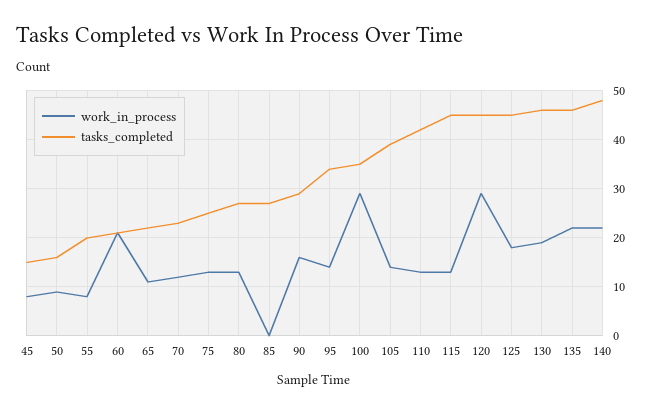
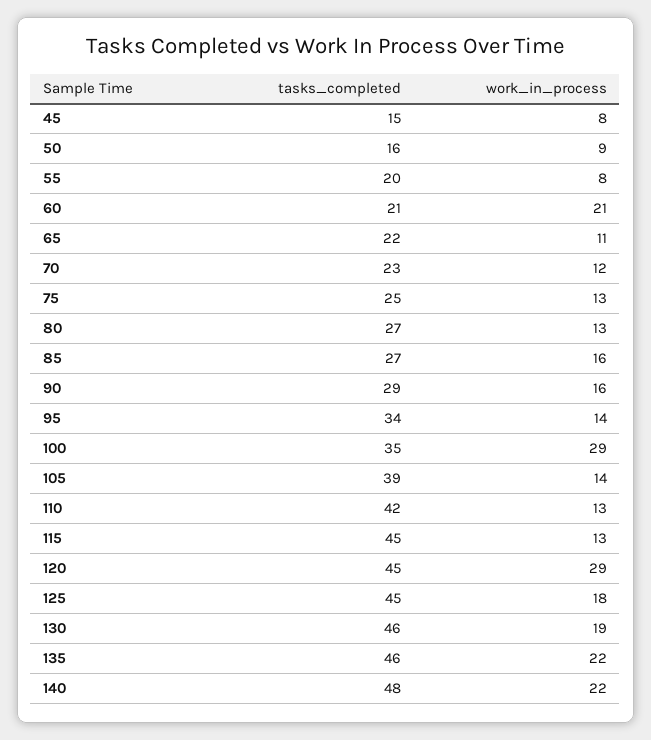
  {
    "work_in_process": {
      "45": 8,
      "50": 9,
      "55": 8,
      "60": 21,
      "65": 11,
      "70": 12,
      "75": 13,
      "80": 13,
-     "85": 0,
+     "85": 16,
      "90": 16,
      "95": 14,
      "100": 29,
      "105": 14,
      "110": 13,
      "115": 13,
      "120": 29,
      "125": 18,
      "130": 19,
      "135": 22,
      "140": 22
    },
    "tasks_completed": {
      "45": 15,
      "50": 16,
      "55": 20,
      "60": 21,
      "65": 22,
      "70": 23,
      "75": 25,
      "80": 27,
      "85": 27,
      "90": 29,
      "95": 34,
      "100": 35,
      "105": 39,
      "110": 42,
      "115": 45,
      "120": 45,
      "125": 45,
      "130": 46,
      "135": 46,
      "140": 48
    }
  }

